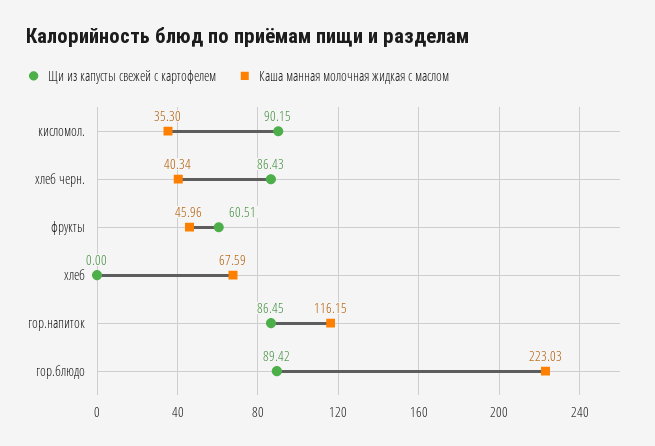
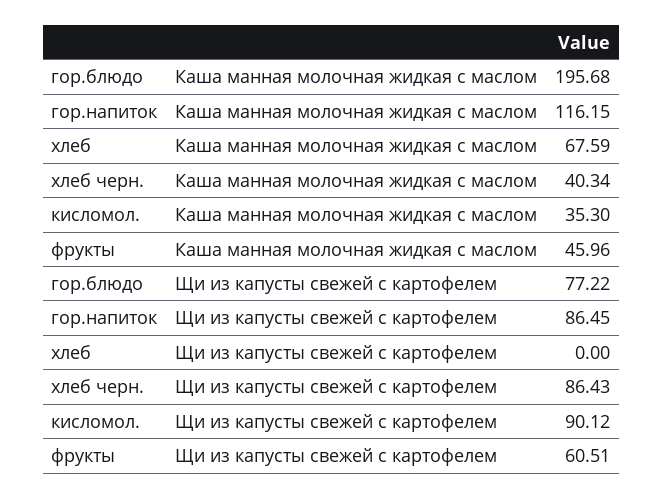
  {
    "Щи из капусты свежей с картофелем": {
-     "кисломол.": 90.15,
+     "кисломол.": 90.12,
      "хлеб черн.": 86.43,
      "фрукты": 60.51,
      "хлеб": 0,
      "гор.напиток": 86.45,
-     "гор.блюдо": 89.42
+     "гор.блюдо": 77.22
    },
    "Каша манная молочная жидкая с маслом": {
      "кисломол.": 35.3,
      "хлеб черн.": 40.34,
      "фрукты": 45.96,
      "хлеб": 67.59,
      "гор.напиток": 116.15,
-     "гор.блюдо": 223.03
+     "гор.блюдо": 195.68
    }
  }

